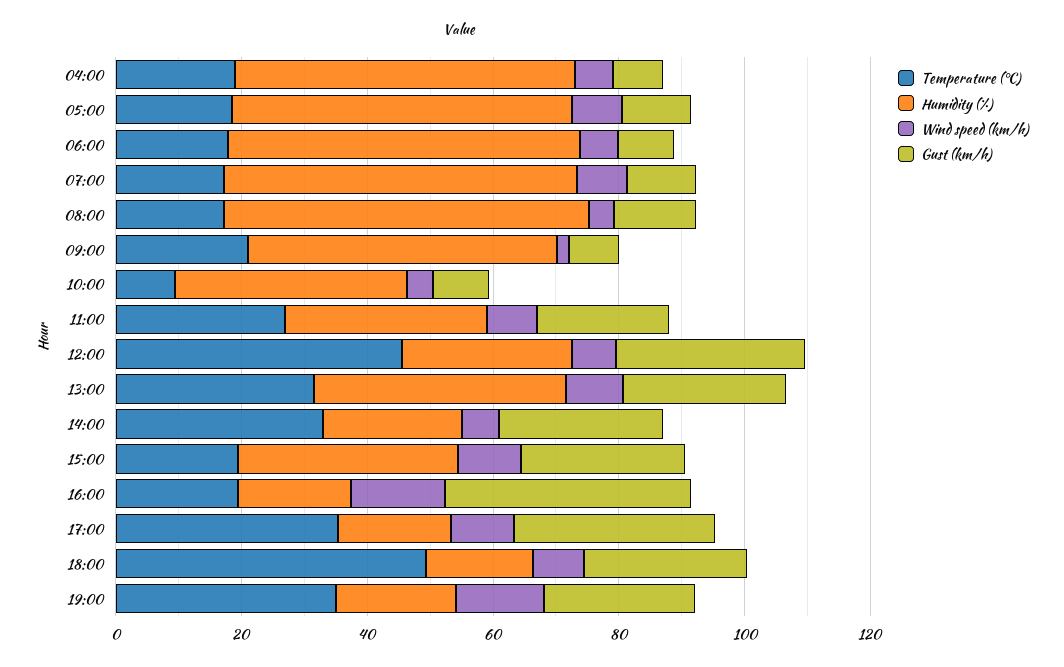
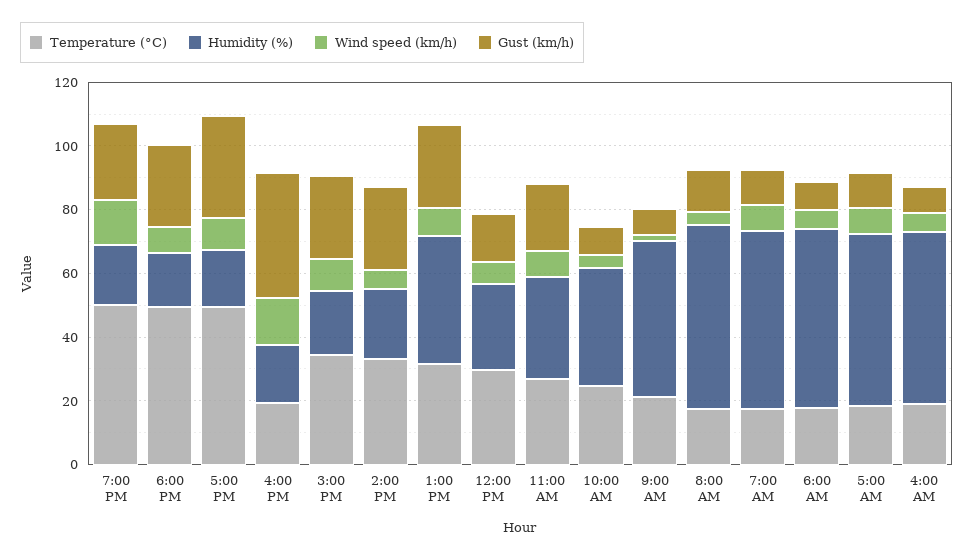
  {
    "Temperature (°C)": {
      "04:00": 20,
      "05:00": 20,
      "06:00": 20,
      "07:00": 15,
      "08:00": 15,
      "09:00": 20,
-     "10:00": 10,
+     "10:00": 25,
      "11:00": 25,
-     "12:00": 45,
+     "12:00": 30,
      "13:00": 30,
      "14:00": 35,
-     "15:00": 20,
+     "15:00": 35,
      "16:00": 20,
-     "17:00": 35,
+     "17:00": 50,
      "18:00": 50,
-     "19:00": 35
+     "19:00": 50
    },
    "Humidity (%)": {
      "04:00": 55,
      "05:00": 55,
      "06:00": 55,
      "07:00": 55,
      "08:00": 60,
      "09:00": 50,
      "10:00": 35,
      "11:00": 30,
      "12:00": 25,
      "13:00": 40,
      "14:00": 20,
-     "15:00": 35,
+     "15:00": 20,
      "16:00": 20,
      "17:00": 20,
      "18:00": 15,
      "19:00": 20
    },
    "Wind speed (km/h)": {
      "04:00": 5,
      "05:00": 10,
      "06:00": 5,
      "07:00": 10,
      "08:00": 5,
      "09:00": 0,
      "10:00": 5,
      "11:00": 10,
      "12:00": 5,
      "13:00": 10,
      "14:00": 5,
      "15:00": 10,
      "16:00": 15,
      "17:00": 10,
      "18:00": 10,
      "19:00": 15
    },
    "Gust (km/h)": {
      "04:00": 10,
      "05:00": 10,
      "06:00": 10,
      "07:00": 10,
      "08:00": 15,
      "09:00": 10,
      "10:00": 10,
      "11:00": 20,
-     "12:00": 30,
+     "12:00": 15,
      "13:00": 25,
      "14:00": 25,
      "15:00": 25,
      "16:00": 40,
      "17:00": 30,
      "18:00": 25,
      "19:00": 25
    }
  }

